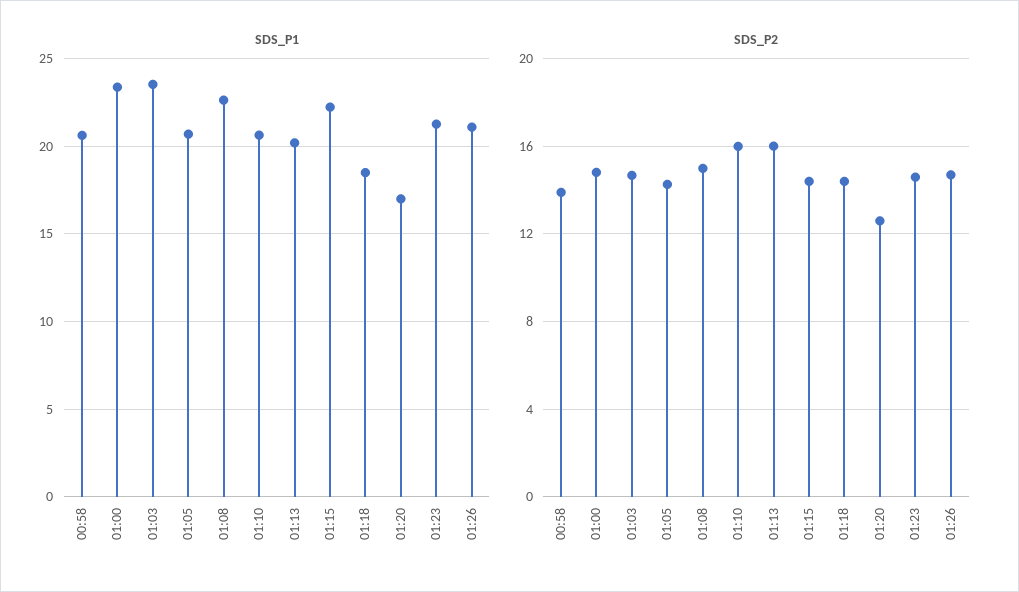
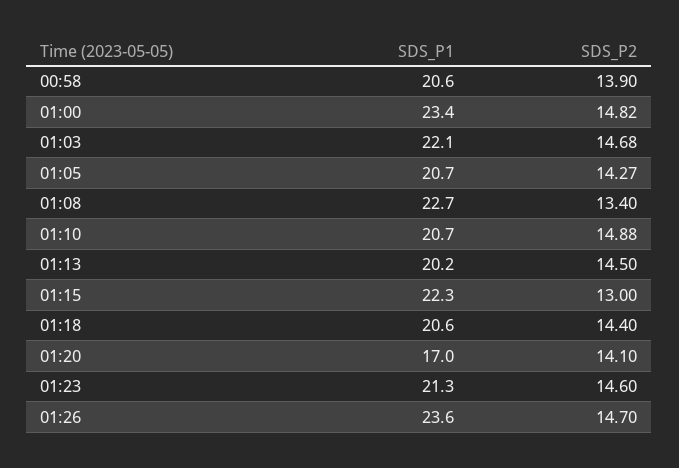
  {
    "SDS_P1": {
      "00:58": 20.6,
      "01:00": 23.4,
-     "01:03": 23.5,
+     "01:03": 22.1,
      "01:05": 20.7,
      "01:08": 22.7,
      "01:10": 20.7,
      "01:13": 20.2,
      "01:15": 22.3,
-     "01:18": 18.5,
+     "01:18": 20.6,
      "01:20": 17,
      "01:23": 21.3,
-     "01:26": 21
+     "01:26": 23.6
    },
    "SDS_P2": {
      "00:58": 13.9,
      "01:00": 14.82,
      "01:03": 14.68,
      "01:05": 14.27,
-     "01:08": 15,
+     "01:08": 13.4,
-     "01:10": 16,
+     "01:10": 14.88,
-     "01:13": 16,
+     "01:13": 14.5,
-     "01:15": 14.5,
+     "01:15": 13,
      "01:18": 14.4,
-     "01:20": 12.5,
+     "01:20": 14.1,
      "01:23": 14.6,
      "01:26": 14.7
    }
  }

